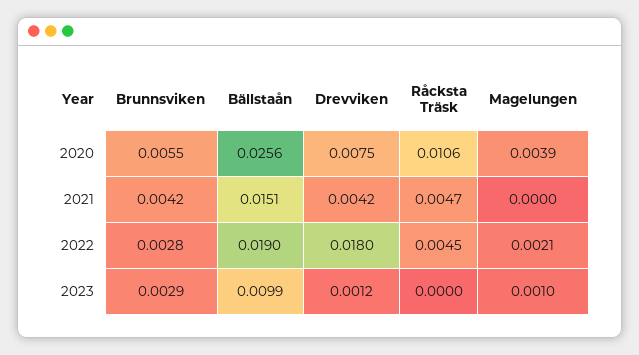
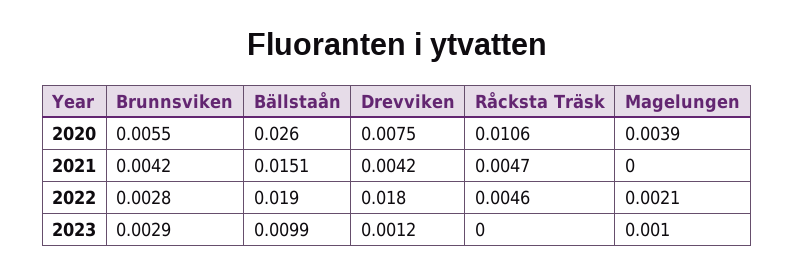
  {
    "Brunnsviken": {
      "2020": 0.0055,
      "2021": 0.0042,
      "2022": 0.0028,
      "2023": 0.0029
    },
    "Bällstaån": {
-     "2020": 0.0256,
+     "2020": 0.026,
      "2021": 0.0151,
      "2022": 0.019,
      "2023": 0.0099
    },
    "Drevviken": {
      "2020": 0.0075,
      "2021": 0.0042,
      "2022": 0.018,
      "2023": 0.0012
    },
    "Råcksta Träsk": {
      "2020": 0.0106,
      "2021": 0.0047,
-     "2022": 0.0045,
+     "2022": 0.0046,
      "2023": 0
    },
    "Magelungen": {
      "2020": 0.0039,
      "2021": 0,
      "2022": 0.0021,
      "2023": 0.001
    }
  }

